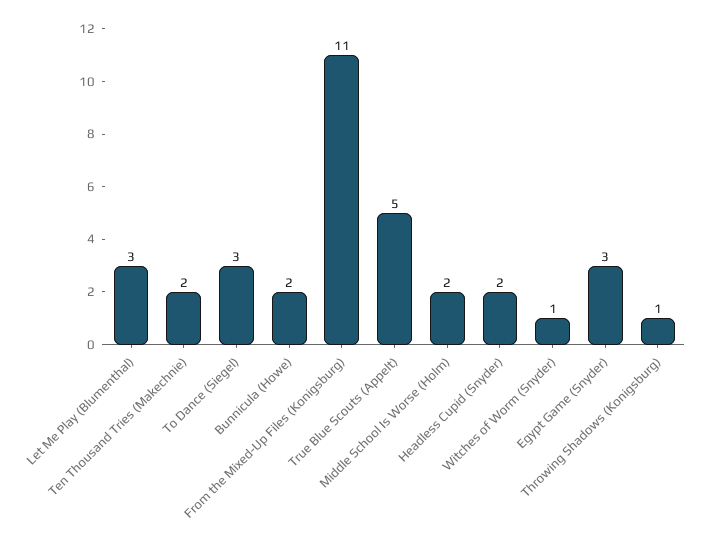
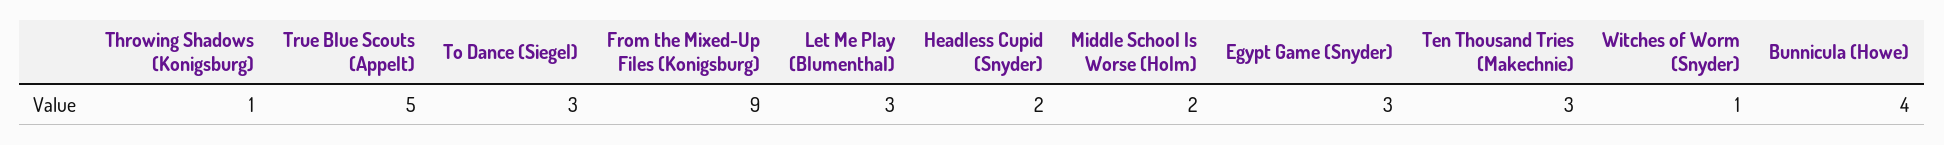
  {
    "Let Me Play (Blumenthal)": 3,
-   "Ten Thousand Tries (Makechnie)": 2,
+   "Ten Thousand Tries (Makechnie)": 3,
    "To Dance (Siegel)": 3,
-   "Bunnicula (Howe)": 2,
+   "Bunnicula (Howe)": 4,
-   "From the Mixed-Up Files (Konigsburg)": 11,
+   "From the Mixed-Up Files (Konigsburg)": 9,
    "True Blue Scouts (Appelt)": 5,
    "Middle School Is Worse (Holm)": 2,
    "Headless Cupid (Snyder)": 2,
    "Witches of Worm (Snyder)": 1,
    "Egypt Game (Snyder)": 3,
    "Throwing Shadows (Konigsburg)": 1
  }

